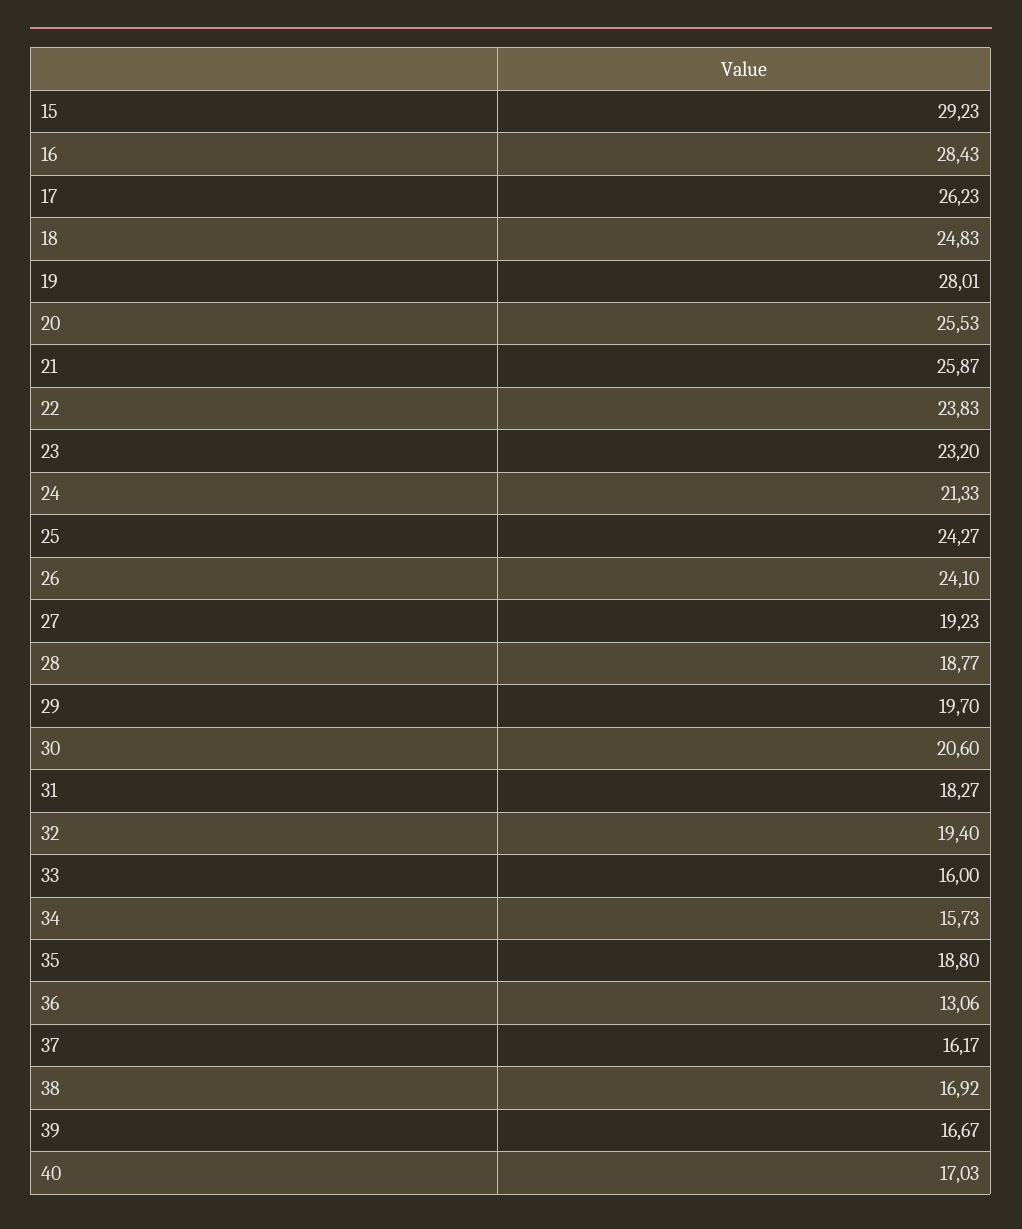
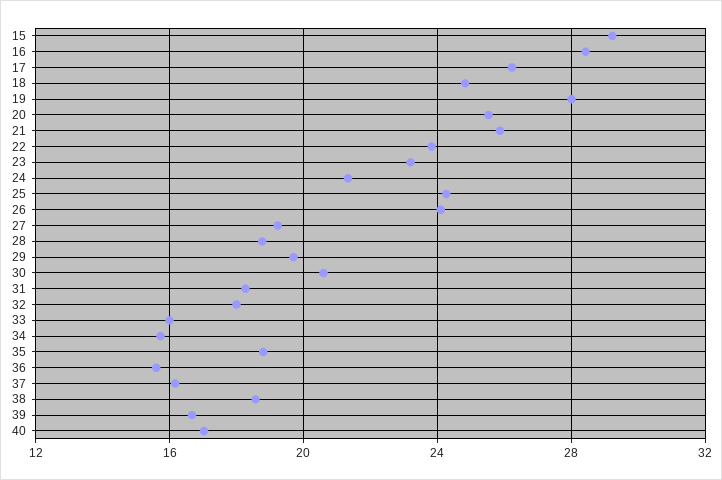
  {
    "15": 29.23,
    "16": 28.43,
    "17": 26.23,
    "18": 24.83,
    "19": 28.01,
    "20": 25.53,
    "21": 25.87,
    "22": 23.83,
    "23": 23.2,
    "24": 21.33,
    "25": 24.27,
    "26": 24.1,
    "27": 19.23,
    "28": 18.77,
    "29": 19.7,
    "30": 20.6,
    "31": 18.27,
-   "32": 19.4,
+   "32": 18,
    "33": 16,
    "34": 15.73,
    "35": 18.8,
-   "36": 13.06,
+   "36": 15.5,
    "37": 16.17,
-   "38": 16.92,
+   "38": 18.5,
    "39": 16.67,
    "40": 17.03
  }

